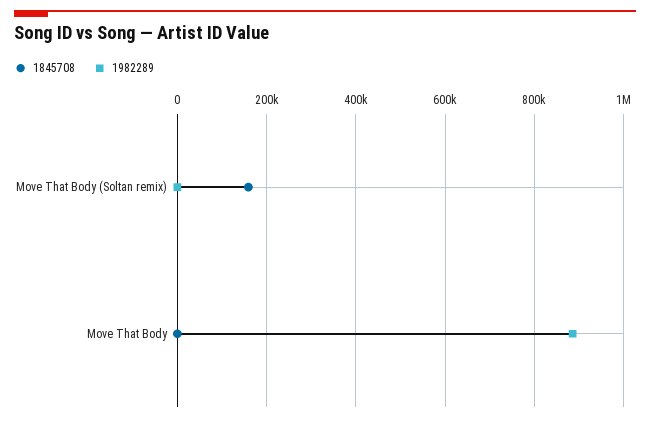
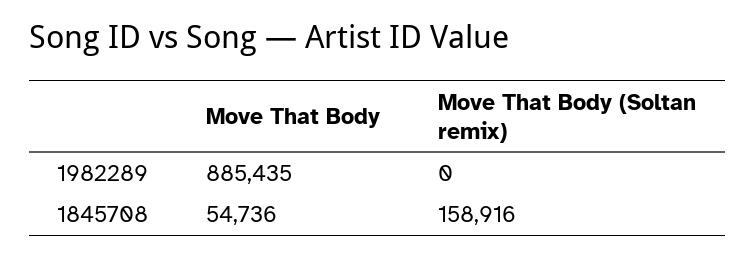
  {
    "1845708": {
      "Move That Body (Soltan remix)": 158916,
-     "Move That Body": 0
+     "Move That Body": 54736
    },
    "1982289": {
      "Move That Body (Soltan remix)": 0,
      "Move That Body": 885435
    }
  }

